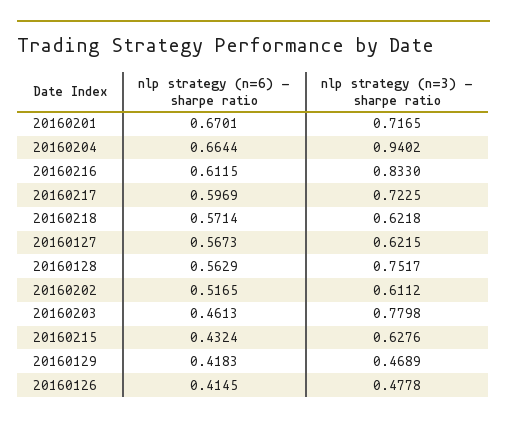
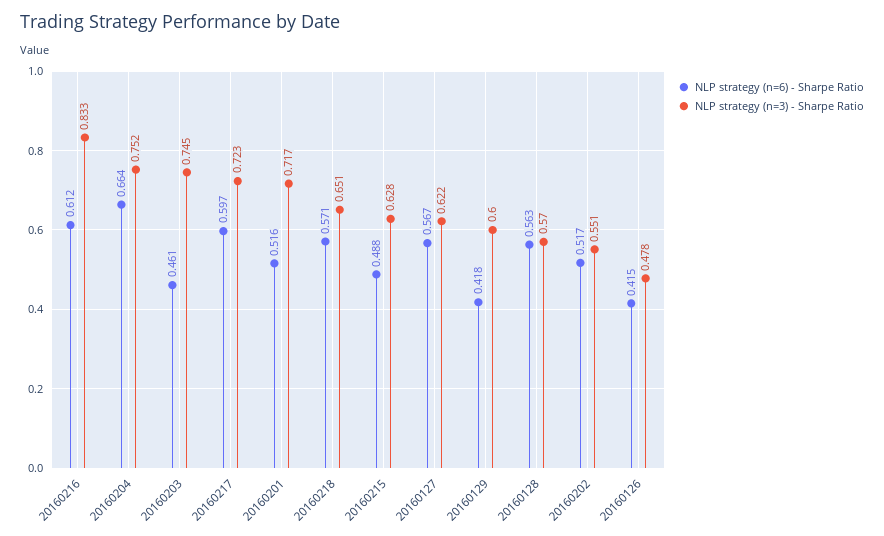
  {
    "nlp strategy (n=6) - sharpe ratio": {
-     "20160201": 0.6701,
+     "20160201": 0.516,
      "20160204": 0.6644,
      "20160216": 0.6115,
      "20160217": 0.5969,
      "20160218": 0.5714,
      "20160127": 0.5673,
      "20160128": 0.5629,
      "20160202": 0.5165,
      "20160203": 0.4613,
-     "20160215": 0.4324,
+     "20160215": 0.488,
      "20160129": 0.4183,
      "20160126": 0.4145
    },
    "nlp strategy (n=3) - sharpe ratio": {
      "20160201": 0.7165,
-     "20160204": 0.9402,
+     "20160204": 0.752,
      "20160216": 0.833,
      "20160217": 0.7225,
-     "20160218": 0.6218,
+     "20160218": 0.651,
      "20160127": 0.6215,
-     "20160128": 0.7517,
+     "20160128": 0.57,
-     "20160202": 0.6112,
+     "20160202": 0.551,
-     "20160203": 0.7798,
+     "20160203": 0.745,
      "20160215": 0.6276,
-     "20160129": 0.4689,
+     "20160129": 0.6,
      "20160126": 0.4778
    }
  }

